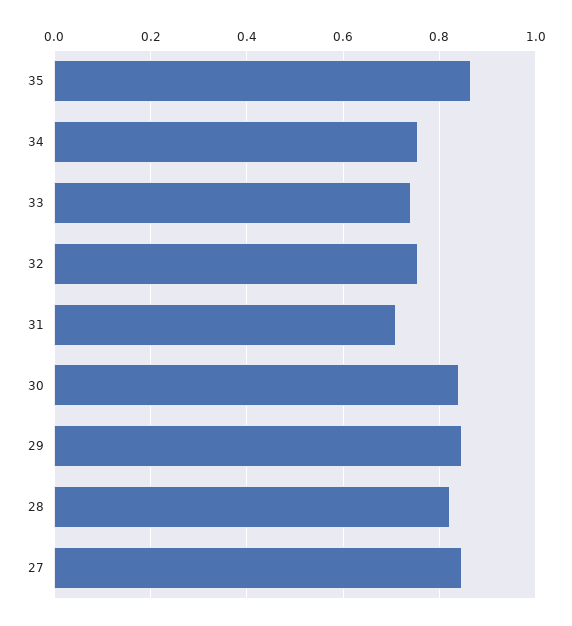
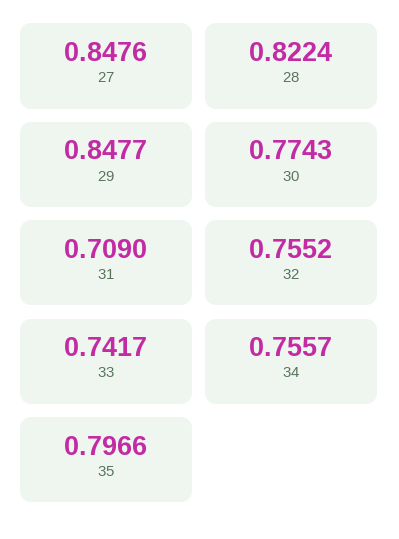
  {
-   "35": 0.86,
+   "35": 0.7966,
    "34": 0.7557,
    "33": 0.7417,
    "32": 0.7552,
    "31": 0.709,
-   "30": 0.84,
+   "30": 0.7743,
    "29": 0.8477,
    "28": 0.8224,
    "27": 0.8476
  }

